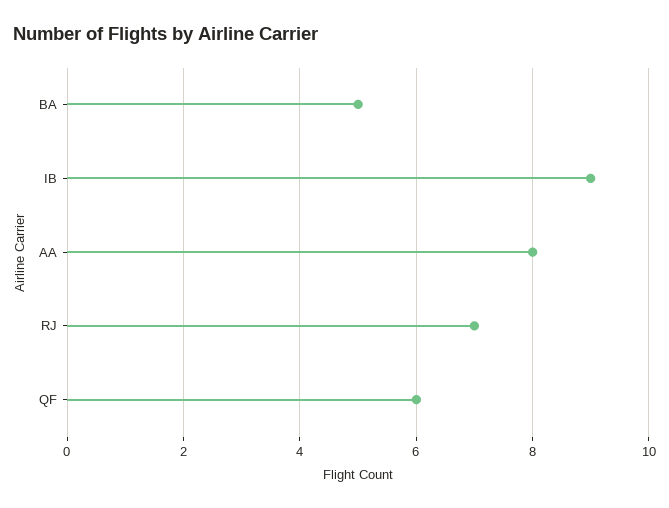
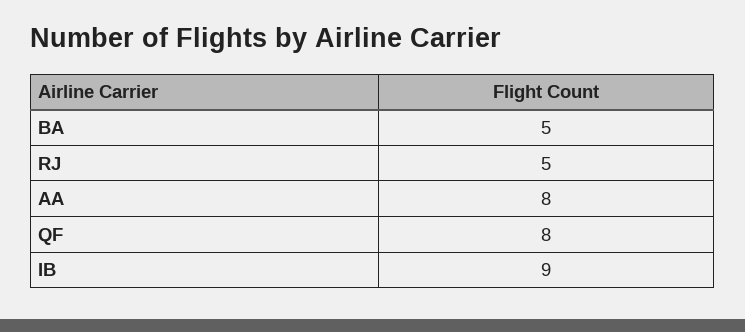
  {
    "BA": 5,
    "IB": 9,
    "AA": 8,
-   "RJ": 7,
+   "RJ": 5,
-   "QF": 6
+   "QF": 8
  }

